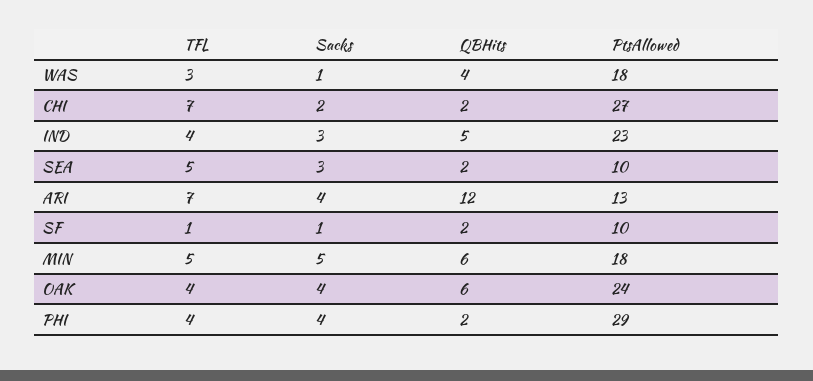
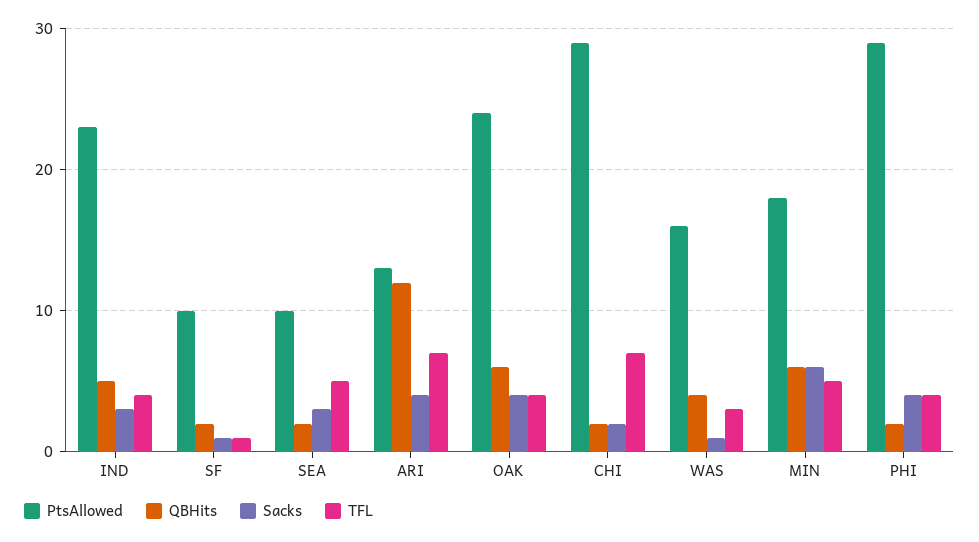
  {
    "TFL": {
      "WAS": 3,
      "CHI": 7,
      "IND": 4,
      "SEA": 5,
      "ARI": 7,
      "SF": 1,
      "MIN": 5,
      "OAK": 4,
      "PHI": 4
    },
    "Sacks": {
      "WAS": 1,
      "CHI": 2,
      "IND": 3,
      "SEA": 3,
      "ARI": 4,
      "SF": 1,
-     "MIN": 5,
+     "MIN": 6,
      "OAK": 4,
      "PHI": 4
    },
    "QBHits": {
      "WAS": 4,
      "CHI": 2,
      "IND": 5,
      "SEA": 2,
      "ARI": 12,
      "SF": 2,
      "MIN": 6,
      "OAK": 6,
      "PHI": 2
    },
    "PtsAllowed": {
-     "WAS": 18,
+     "WAS": 16,
-     "CHI": 27,
+     "CHI": 29,
      "IND": 23,
      "SEA": 10,
      "ARI": 13,
      "SF": 10,
      "MIN": 18,
      "OAK": 24,
      "PHI": 29
    }
  }

